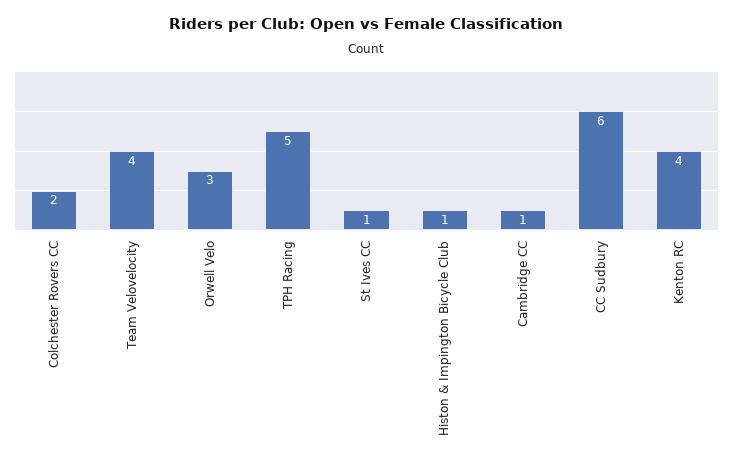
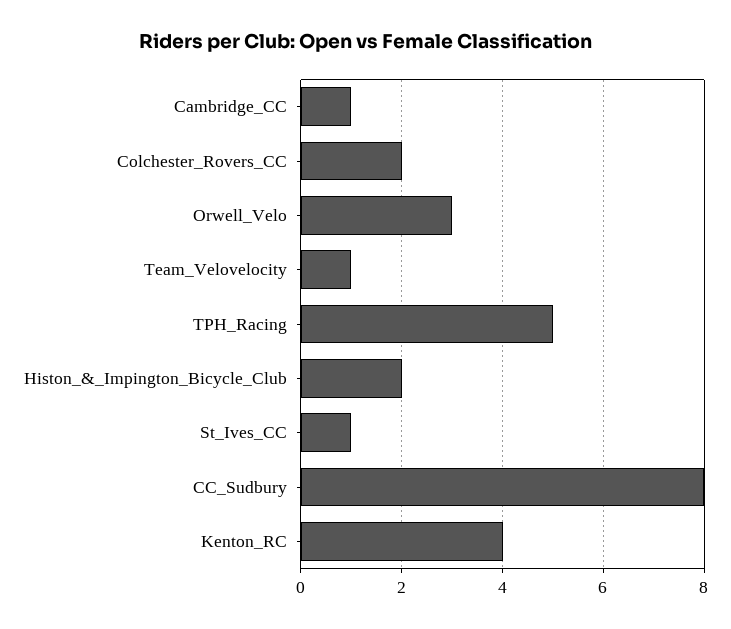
  {
    "Colchester Rovers CC": 2,
-   "Team Velovelocity": 4,
+   "Team Velovelocity": 1,
    "Orwell Velo": 3,
    "TPH Racing": 5,
    "St Ives CC": 1,
-   "Histon & Impington Bicycle Club": 1,
+   "Histon & Impington Bicycle Club": 2,
    "Cambridge CC": 1,
-   "CC Sudbury": 6,
+   "CC Sudbury": 8,
    "Kenton RC": 4
  }

